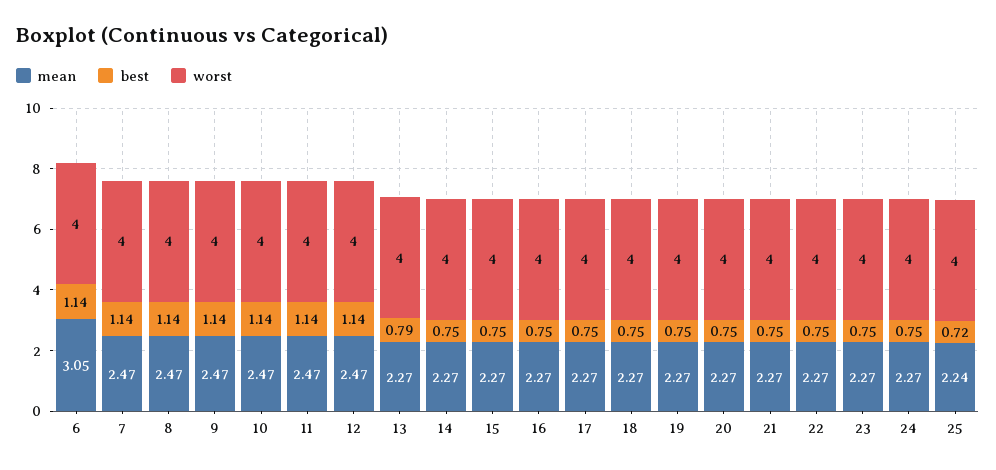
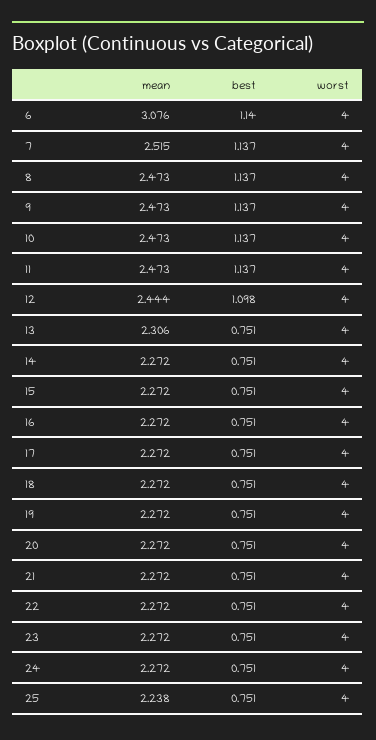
  {
    "mean": {
-     "6": 3.05,
+     "6": 3.076,
-     "7": 2.47,
+     "7": 2.515,
      "8": 2.473,
      "9": 2.473,
      "10": 2.473,
      "11": 2.473,
-     "12": 2.47,
+     "12": 2.444,
-     "13": 2.27,
+     "13": 2.306,
      "14": 2.272,
      "15": 2.272,
      "16": 2.272,
      "17": 2.272,
      "18": 2.272,
      "19": 2.272,
      "20": 2.272,
      "21": 2.272,
      "22": 2.272,
      "23": 2.272,
      "24": 2.272,
      "25": 2.238
    },
    "best": {
      "6": 1.14,
      "7": 1.137,
      "8": 1.137,
      "9": 1.137,
      "10": 1.137,
      "11": 1.137,
-     "12": 1.14,
+     "12": 1.098,
-     "13": 0.79,
+     "13": 0.751,
      "14": 0.751,
      "15": 0.751,
      "16": 0.751,
      "17": 0.751,
      "18": 0.751,
      "19": 0.751,
      "20": 0.751,
      "21": 0.751,
      "22": 0.751,
      "23": 0.751,
      "24": 0.751,
-     "25": 0.72
+     "25": 0.751
    },
    "worst": {
      "6": 4,
      "7": 4,
      "8": 4,
      "9": 4,
      "10": 4,
      "11": 4,
      "12": 4,
      "13": 4,
      "14": 4,
      "15": 4,
      "16": 4,
      "17": 4,
      "18": 4,
      "19": 4,
      "20": 4,
      "21": 4,
      "22": 4,
      "23": 4,
      "24": 4,
      "25": 4
    }
  }

